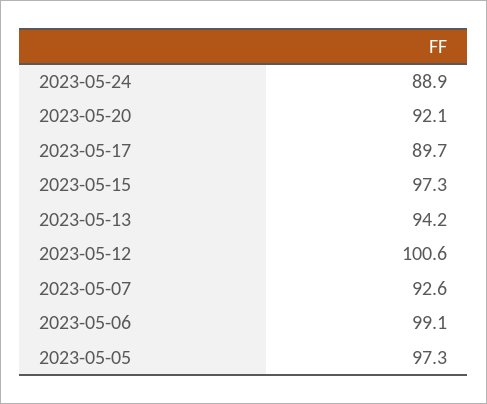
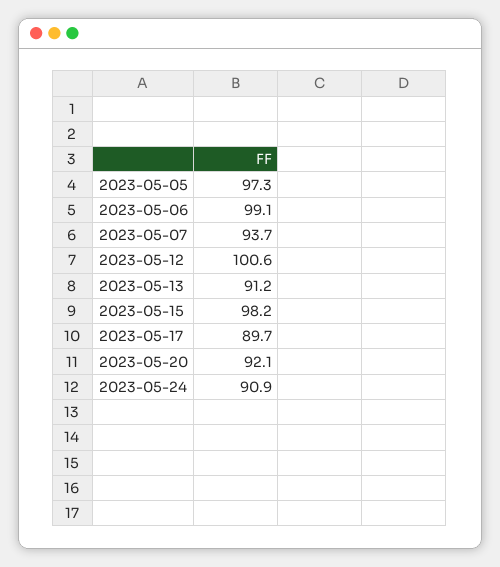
  {
-   "2023-05-24": 88.9,
+   "2023-05-24": 90.9,
    "2023-05-20": 92.1,
    "2023-05-17": 89.7,
-   "2023-05-15": 97.3,
+   "2023-05-15": 98.2,
-   "2023-05-13": 94.2,
+   "2023-05-13": 91.2,
    "2023-05-12": 100.6,
-   "2023-05-07": 92.6,
+   "2023-05-07": 93.7,
    "2023-05-06": 99.1,
    "2023-05-05": 97.3
  }

